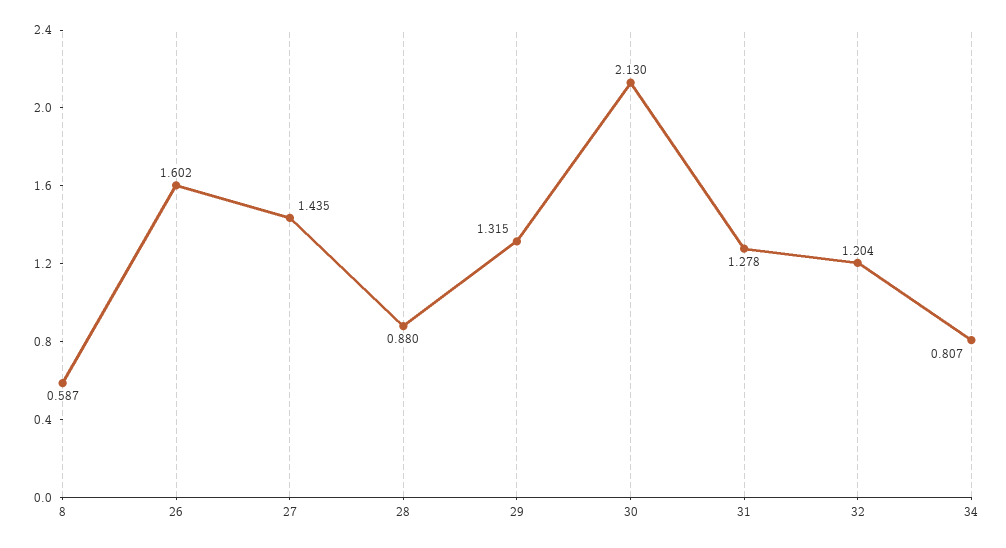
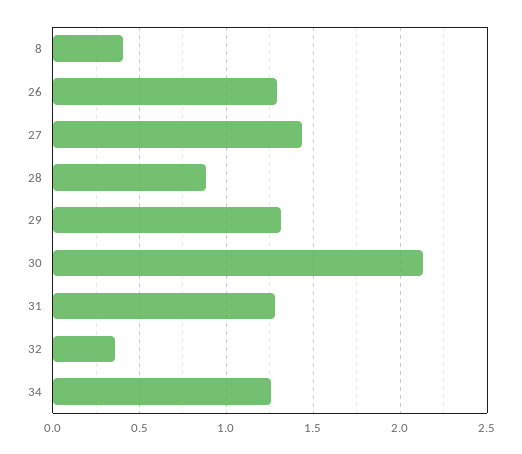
  {
-   "8": 0.587,
+   "8": 0.4,
-   "26": 1.602,
+   "26": 1.3,
    "27": 1.435,
    "28": 0.88,
    "29": 1.315,
    "30": 2.13,
    "31": 1.278,
-   "32": 1.204,
+   "32": 0.35,
-   "34": 0.807
+   "34": 1.25
  }

